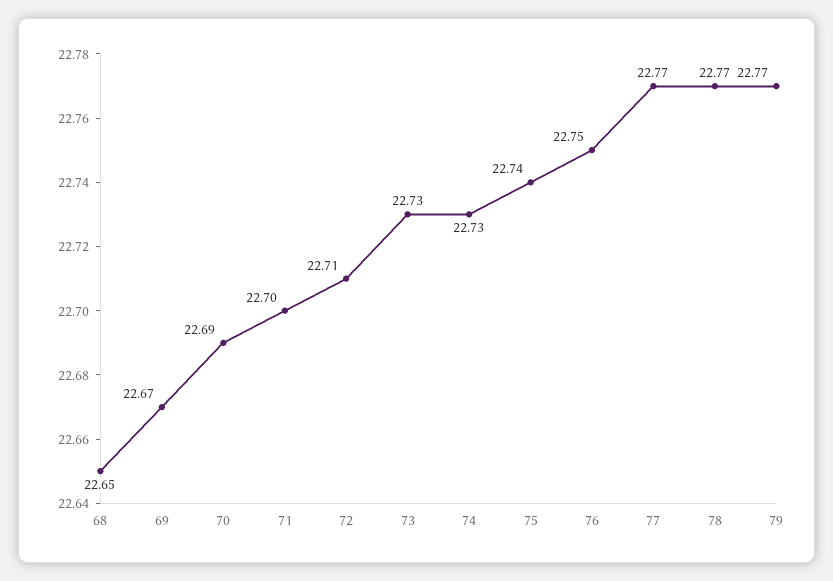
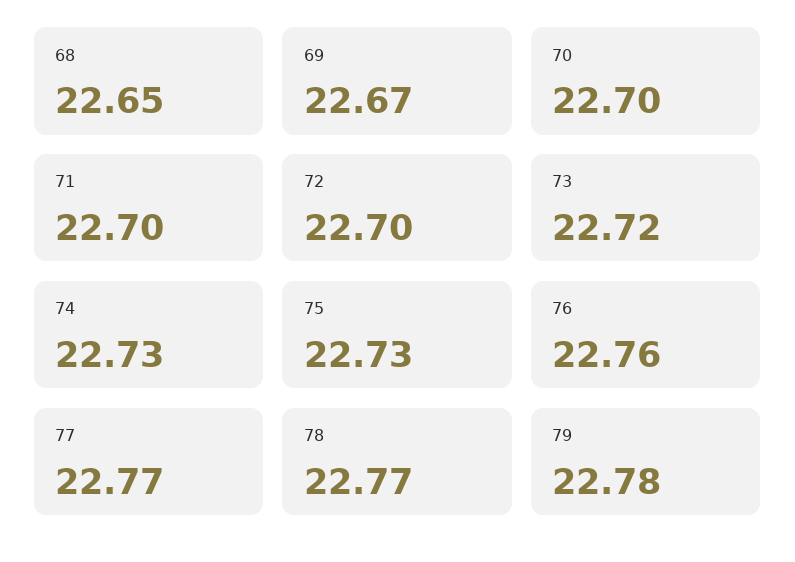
  {
    "68": 22.65,
    "69": 22.67,
-   "70": 22.69,
+   "70": 22.7,
    "71": 22.7,
-   "72": 22.71,
+   "72": 22.7,
-   "73": 22.73,
+   "73": 22.72,
    "74": 22.73,
-   "75": 22.74,
+   "75": 22.73,
-   "76": 22.75,
+   "76": 22.76,
    "77": 22.77,
    "78": 22.77,
-   "79": 22.77
+   "79": 22.78
  }

